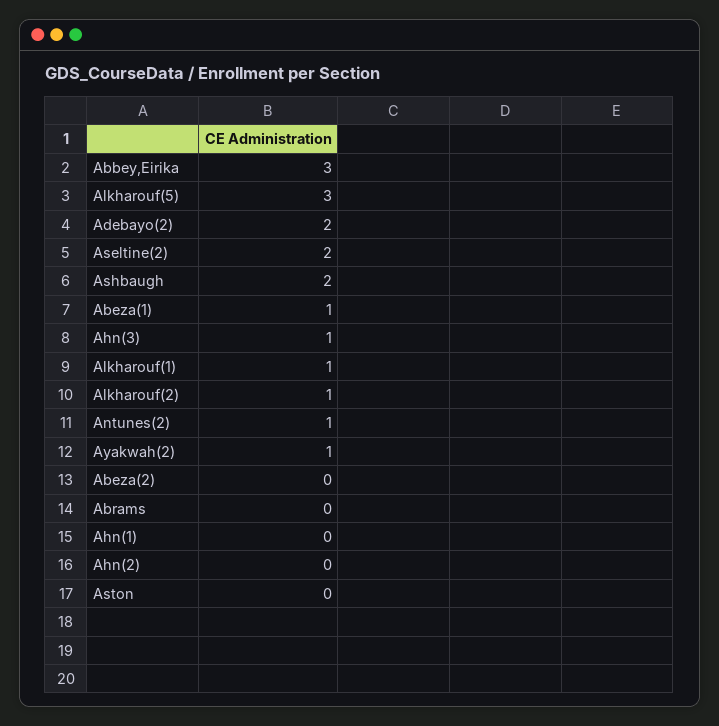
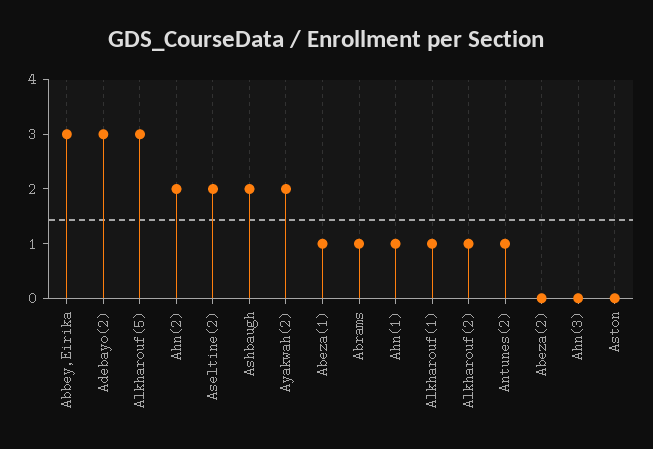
  {
    "Abbey,Eirika": 3,
    "Alkharouf(5)": 3,
-   "Adebayo(2)": 2,
+   "Adebayo(2)": 3,
    "Aseltine(2)": 2,
    "Ashbaugh": 2,
    "Abeza(1)": 1,
-   "Ahn(3)": 1,
+   "Ahn(3)": 0,
    "Alkharouf(1)": 1,
    "Alkharouf(2)": 1,
    "Antunes(2)": 1,
-   "Ayakwah(2)": 1,
+   "Ayakwah(2)": 2,
    "Abeza(2)": 0,
-   "Abrams": 0,
+   "Abrams": 1,
-   "Ahn(1)": 0,
+   "Ahn(1)": 1,
-   "Ahn(2)": 0,
+   "Ahn(2)": 2,
    "Aston": 0
  }

